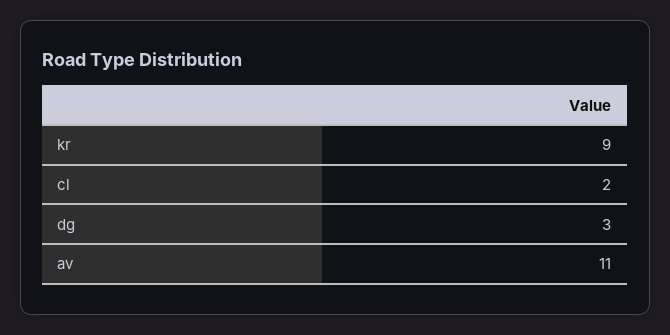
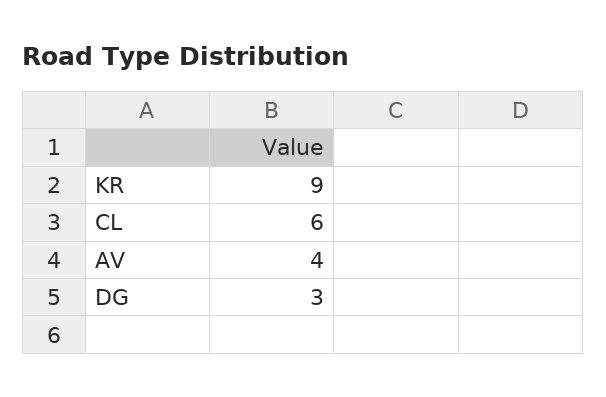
  {
    "kr": 9,
-   "cl": 2,
+   "cl": 6,
    "dg": 3,
-   "av": 11
+   "av": 4
  }

